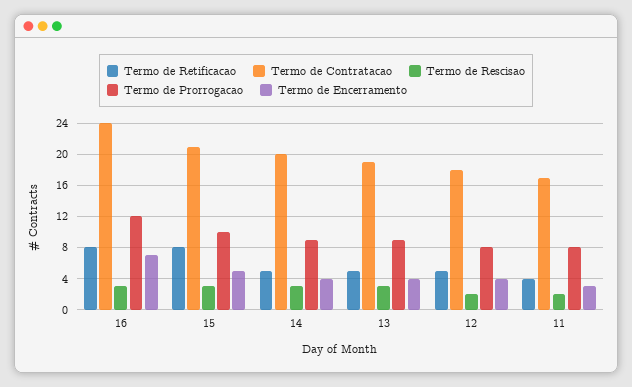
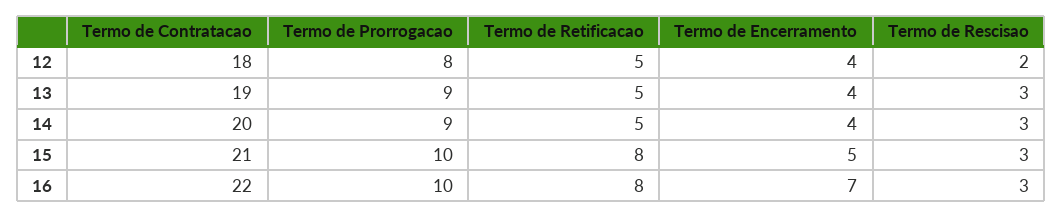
  {
    "Termo de Retificacao": {
      "16": 8,
      "15": 8,
      "14": 5,
      "13": 5,
-     "12": 5,
+     "12": 5
-     "11": 4
    },
    "Termo de Contratacao": {
-     "16": 24,
+     "16": 22,
      "15": 21,
      "14": 20,
      "13": 19,
-     "12": 18,
+     "12": 18
-     "11": 17
    },
    "Termo de Rescisao": {
      "16": 3,
      "15": 3,
      "14": 3,
      "13": 3,
-     "12": 2,
+     "12": 2
-     "11": 2
    },
    "Termo de Prorrogacao": {
-     "16": 12,
+     "16": 10,
      "15": 10,
      "14": 9,
      "13": 9,
-     "12": 8,
+     "12": 8
-     "11": 8
    },
    "Termo de Encerramento": {
      "16": 7,
      "15": 5,
      "14": 4,
      "13": 4,
-     "12": 4,
+     "12": 4
-     "11": 3
    }
  }

